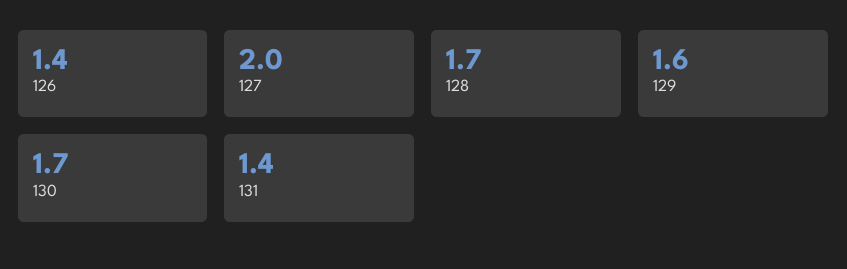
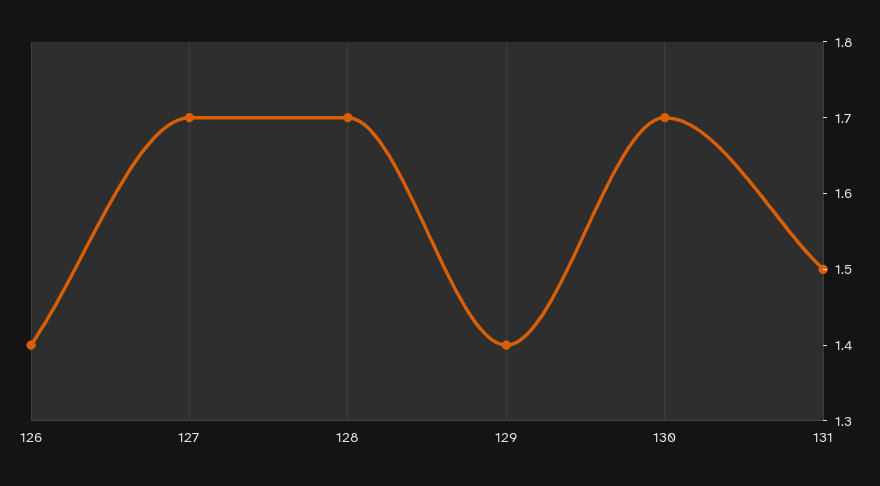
  {
    "126": 1.4,
-   "127": 2,
+   "127": 1.7,
    "128": 1.7,
-   "129": 1.6,
+   "129": 1.4,
    "130": 1.7,
-   "131": 1.4
+   "131": 1.5
  }

